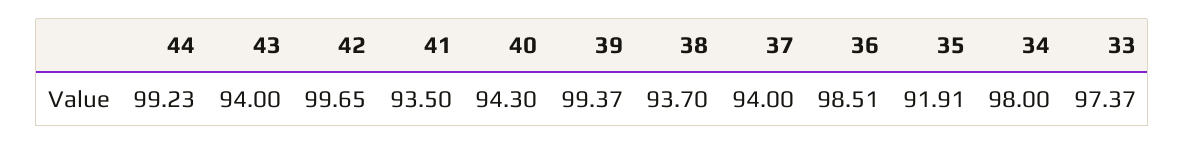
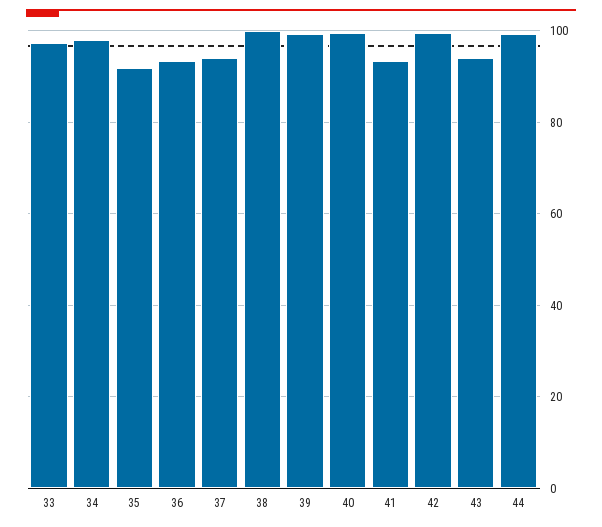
  {
    "44": 99.23,
    "43": 94,
    "42": 99.65,
    "41": 93.5,
-   "40": 94.3,
+   "40": 100,
    "39": 99.37,
-   "38": 93.7,
+   "38": 100,
    "37": 94,
-   "36": 98.51,
+   "36": 94,
    "35": 91.91,
    "34": 98,
    "33": 97.37
  }

